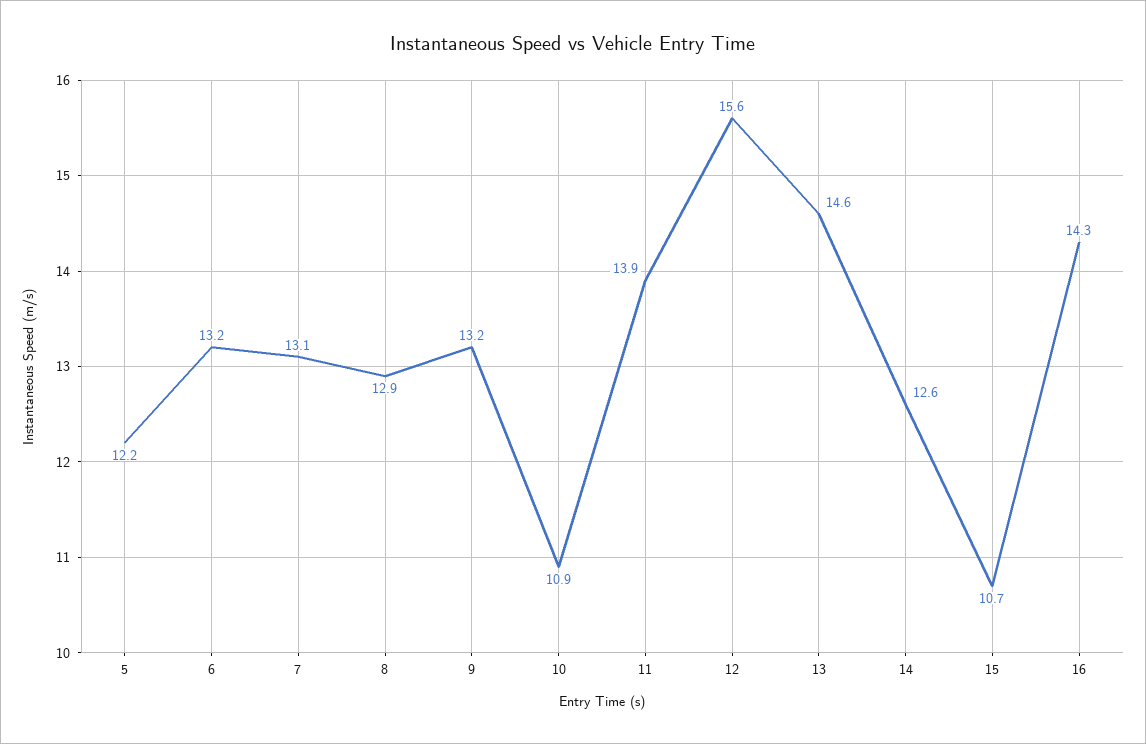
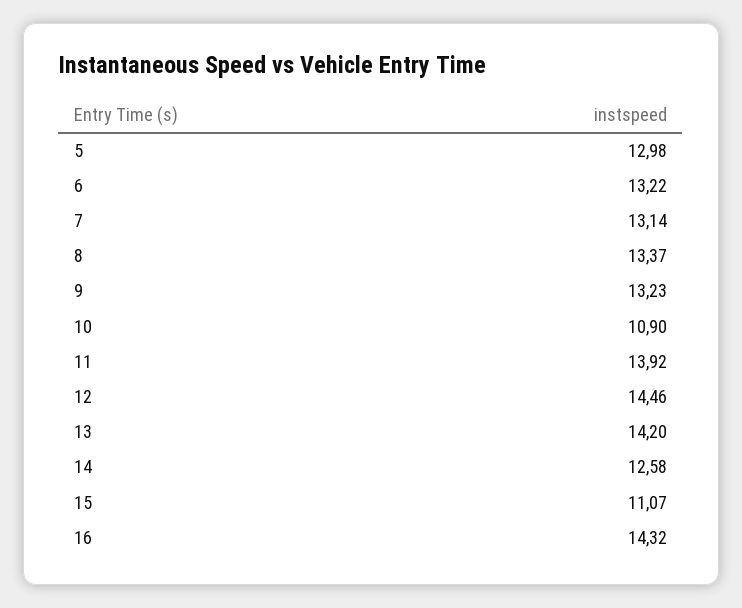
  {
-   "5": 12.2,
+   "5": 12.98,
    "6": 13.22,
    "7": 13.14,
-   "8": 12.9,
+   "8": 13.37,
    "9": 13.23,
    "10": 10.9,
    "11": 13.92,
-   "12": 15.6,
+   "12": 14.46,
-   "13": 14.6,
+   "13": 14.2,
    "14": 12.58,
-   "15": 10.7,
+   "15": 11.07,
    "16": 14.32
  }

